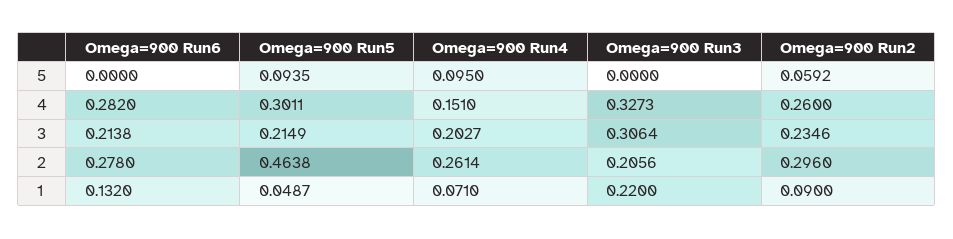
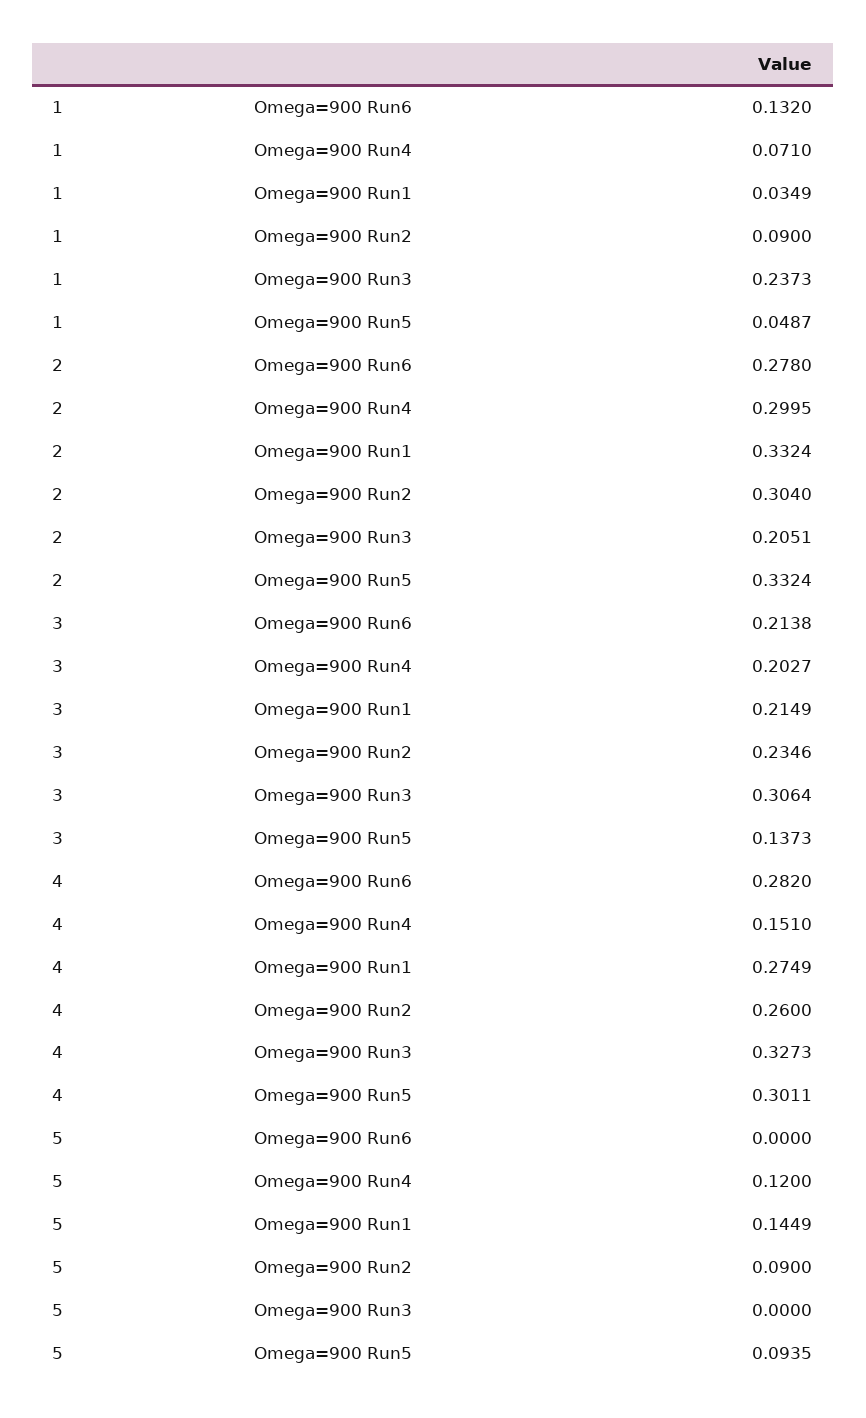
  {
    "Omega=900 Run6": {
      "5": 0,
      "4": 0.282,
      "3": 0.2138,
      "2": 0.278,
      "1": 0.132
    },
    "Omega=900 Run5": {
      "5": 0.0935,
      "4": 0.3011,
-     "3": 0.2149,
+     "3": 0.1373,
-     "2": 0.4638,
+     "2": 0.3324,
      "1": 0.0487
    },
    "Omega=900 Run4": {
-     "5": 0.095,
+     "5": 0.12,
      "4": 0.151,
      "3": 0.2027,
-     "2": 0.2614,
+     "2": 0.2995,
      "1": 0.071
    },
    "Omega=900 Run3": {
      "5": 0,
      "4": 0.3273,
      "3": 0.3064,
-     "2": 0.2056,
+     "2": 0.2051,
-     "1": 0.22
+     "1": 0.2373
    },
    "Omega=900 Run2": {
-     "5": 0.0592,
+     "5": 0.09,
      "4": 0.26,
      "3": 0.2346,
-     "2": 0.296,
+     "2": 0.304,
      "1": 0.09
-   }
+   },
+   "Omega=900 Run1": {
+     "1": 0.0349,
+     "2": 0.3324,
+     "3": 0.2149,
+     "4": 0.2749,
+     "5": 0.1449
+   }
  }

